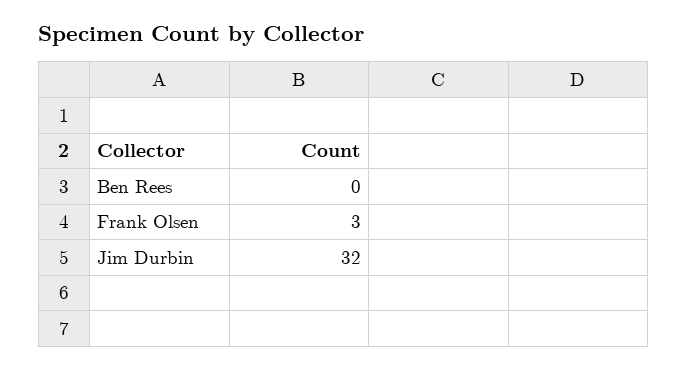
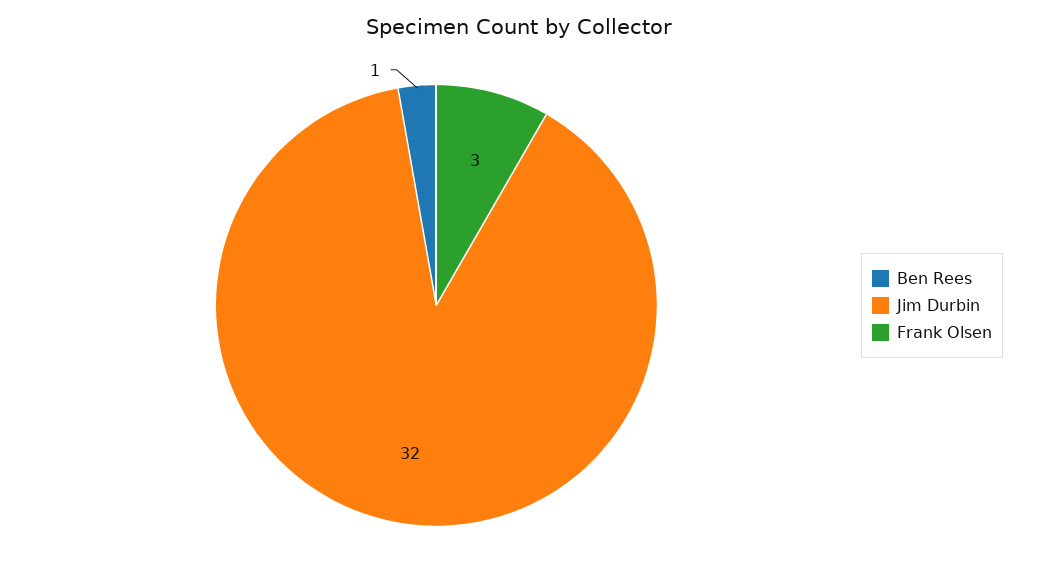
  {
-   "Ben Rees": 0,
+   "Ben Rees": 1,
    "Frank Olsen": 3,
    "Jim Durbin": 32
  }

